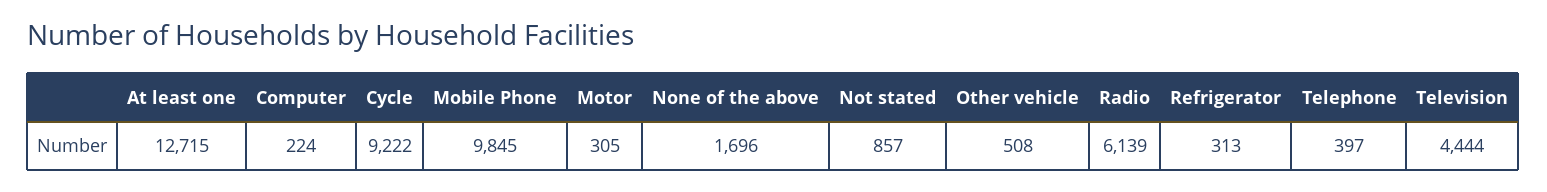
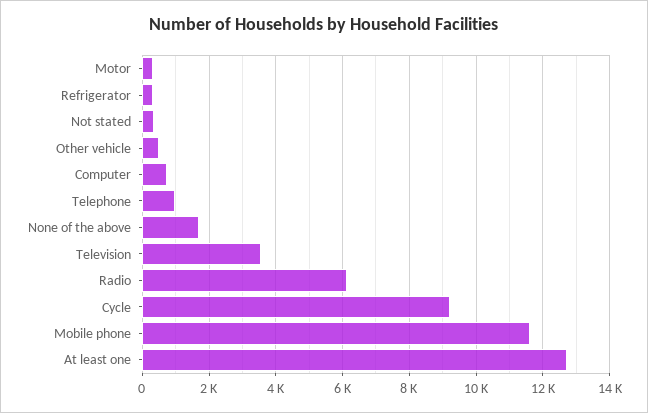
  {
    "At least one": 12715,
-   "Computer": 224,
+   "Computer": 800,
    "Cycle": 9222,
-   "Mobile Phone": 9845,
+   "Mobile Phone": 11600,
    "Motor": 305,
    "None of the above": 1696,
-   "Not stated": 857,
+   "Not stated": 400,
    "Other vehicle": 508,
    "Radio": 6139,
    "Refrigerator": 313,
-   "Telephone": 397,
+   "Telephone": 1000,
-   "Television": 4444
+   "Television": 3600
  }

